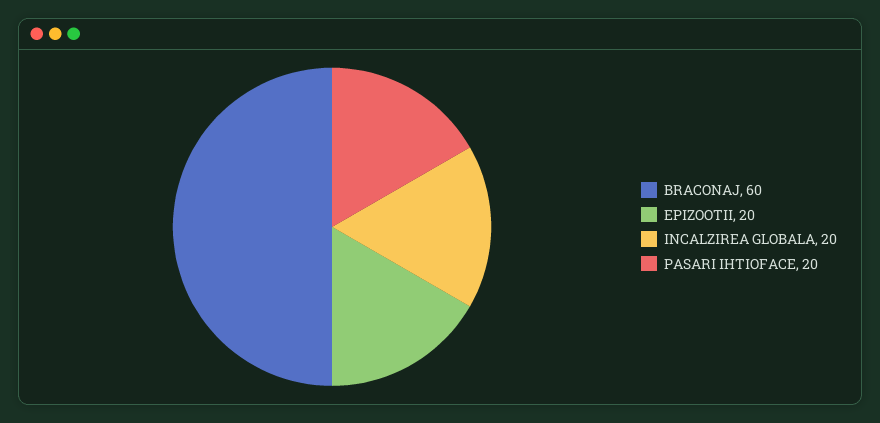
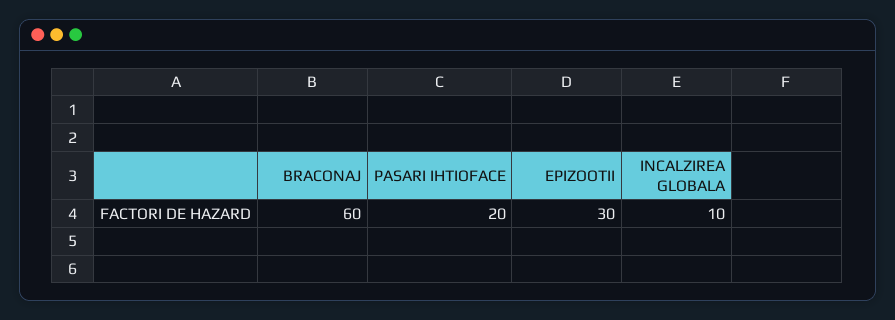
  {
    "BRACONAJ": 60,
-   "EPIZOOTII": 20,
+   "EPIZOOTII": 30,
-   "INCALZIREA GLOBALA": 20,
+   "INCALZIREA GLOBALA": 10,
    "PASARI IHTIOFACE": 20
  }

